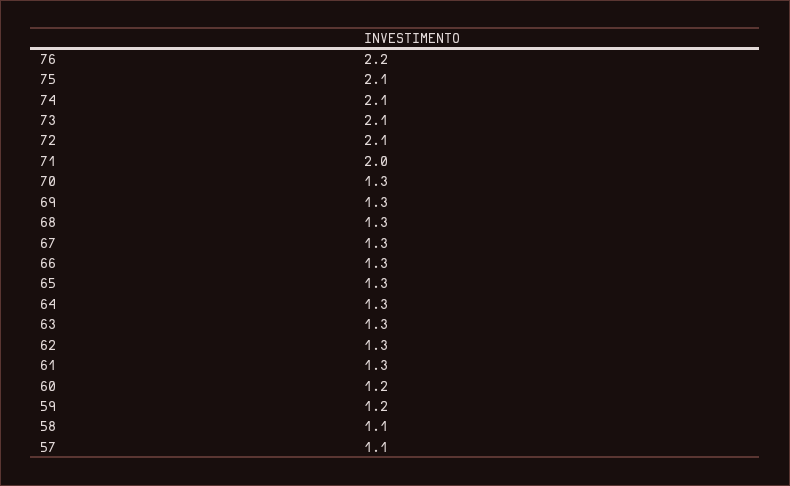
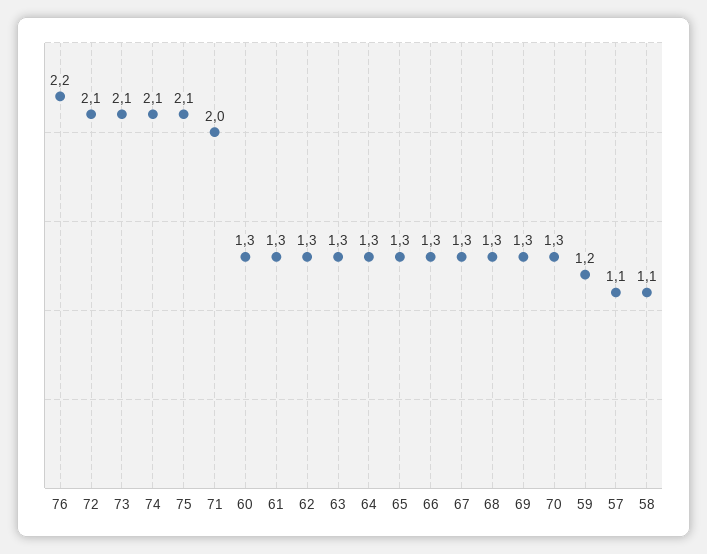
  {
    "76": 2.2,
    "75": 2.1,
    "74": 2.1,
    "73": 2.1,
    "72": 2.1,
    "71": 2,
    "70": 1.3,
    "69": 1.3,
    "68": 1.3,
    "67": 1.3,
    "66": 1.3,
    "65": 1.3,
    "64": 1.3,
    "63": 1.3,
    "62": 1.3,
    "61": 1.3,
-   "60": 1.2,
+   "60": 1.3,
    "59": 1.2,
    "58": 1.1,
    "57": 1.1
  }

